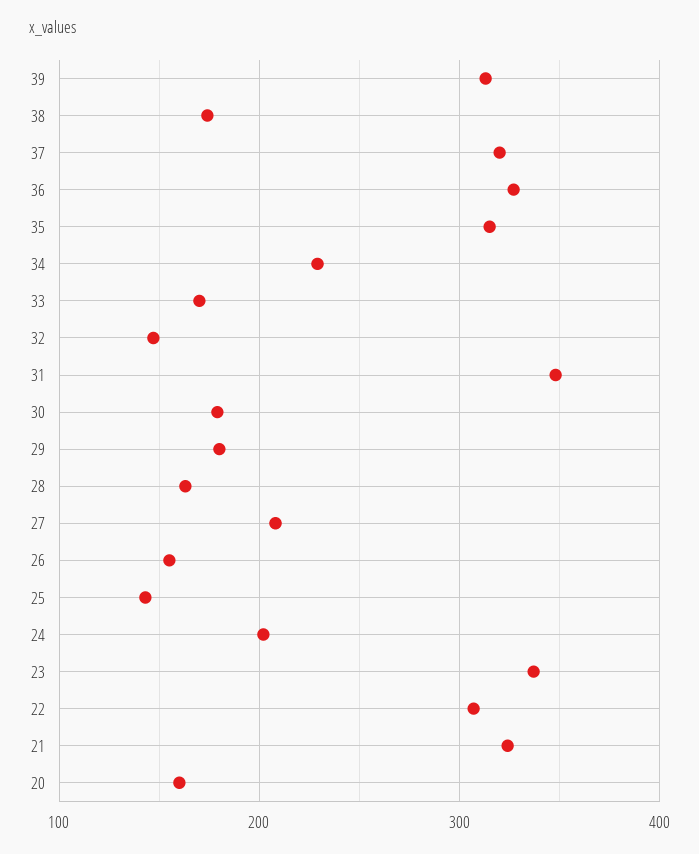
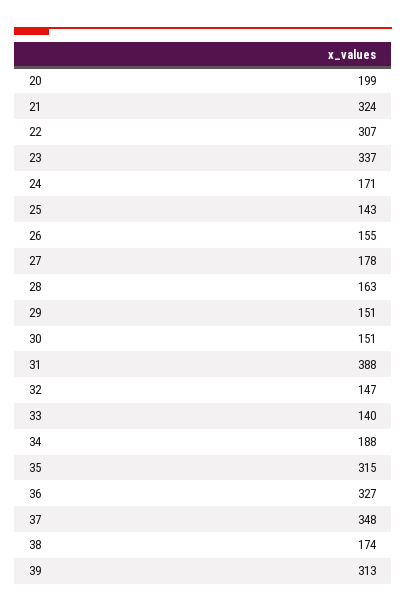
  {
    "39": 313,
    "38": 174,
-   "37": 320,
+   "37": 348,
    "36": 327,
    "35": 315,
-   "34": 230,
+   "34": 188,
-   "33": 170,
+   "33": 140,
    "32": 147,
-   "31": 350,
+   "31": 388,
-   "30": 180,
+   "30": 151,
-   "29": 180,
+   "29": 151,
    "28": 163,
-   "27": 210,
+   "27": 178,
    "26": 155,
    "25": 143,
-   "24": 200,
+   "24": 171,
    "23": 337,
    "22": 307,
    "21": 324,
-   "20": 160
+   "20": 199
  }

